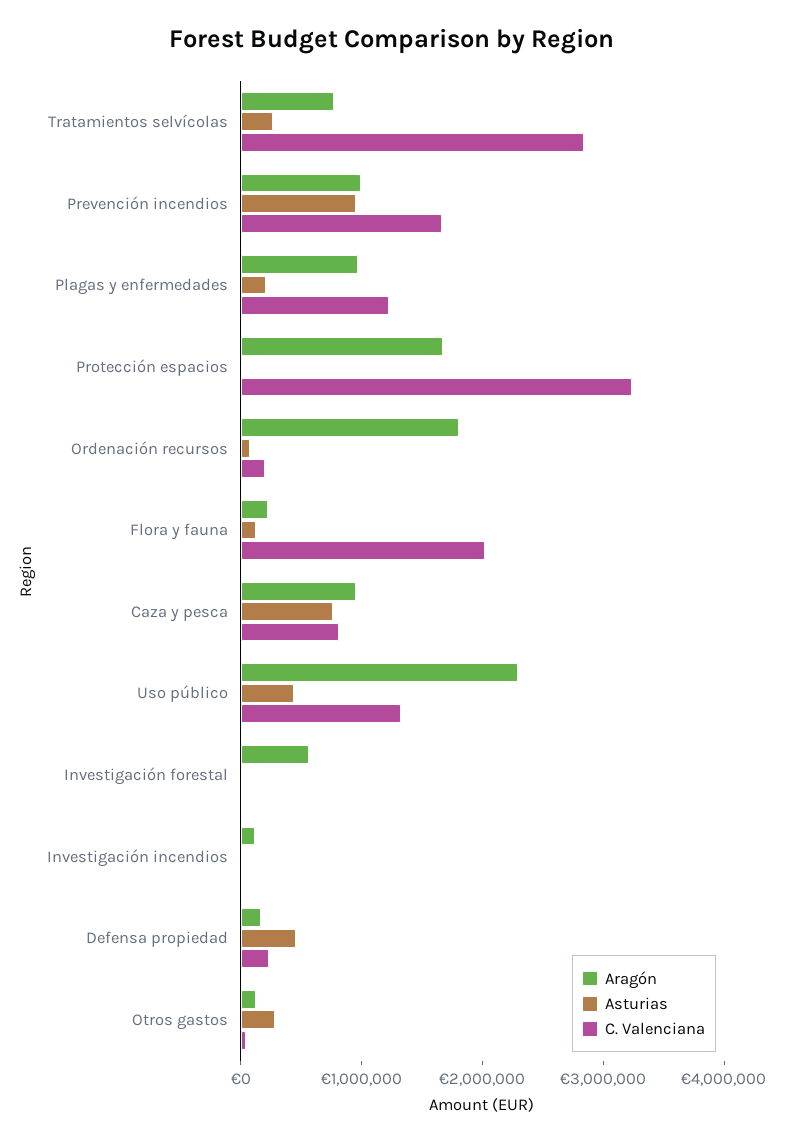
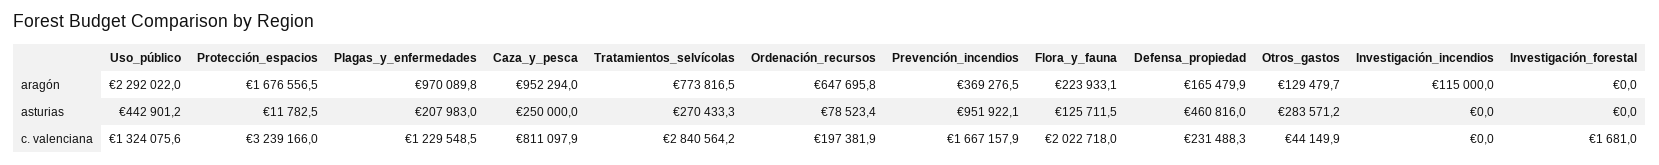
  {
    "Aragón": {
      "Tratamientos selvícolas": 773816.5,
-     "Prevención incendios": 1000000,
+     "Prevención incendios": 369276.5,
      "Plagas y enfermedades": 970089.8,
      "Protección espacios": 1676556.5,
-     "Ordenación recursos": 1800000,
+     "Ordenación recursos": 647695.8,
      "Flora y fauna": 223933.1,
      "Caza y pesca": 952294,
      "Uso público": 2292022,
-     "Investigación forestal": 600000,
+     "Investigación forestal": 0,
      "Investigación incendios": 115000,
      "Defensa propiedad": 165479.9,
      "Otros gastos": 129479.7
    },
    "Asturias": {
      "Tratamientos selvícolas": 270433.3,
      "Prevención incendios": 951922.1,
      "Plagas y enfermedades": 207983,
      "Protección espacios": 11782.5,
      "Ordenación recursos": 78523.4,
      "Flora y fauna": 125711.5,
-     "Caza y pesca": 800000,
+     "Caza y pesca": 250000,
      "Uso público": 442901.2,
      "Investigación forestal": 0,
      "Investigación incendios": 0,
      "Defensa propiedad": 460816,
      "Otros gastos": 283571.2
    },
    "C. Valenciana": {
      "Tratamientos selvícolas": 2840564.2,
      "Prevención incendios": 1667157.9,
      "Plagas y enfermedades": 1229548.5,
      "Protección espacios": 3239166,
      "Ordenación recursos": 197381.9,
      "Flora y fauna": 2022718,
      "Caza y pesca": 811097.9,
      "Uso público": 1324075.6,
      "Investigación forestal": 1681,
      "Investigación incendios": 0,
      "Defensa propiedad": 231488.3,
      "Otros gastos": 44149.9
    }
  }

